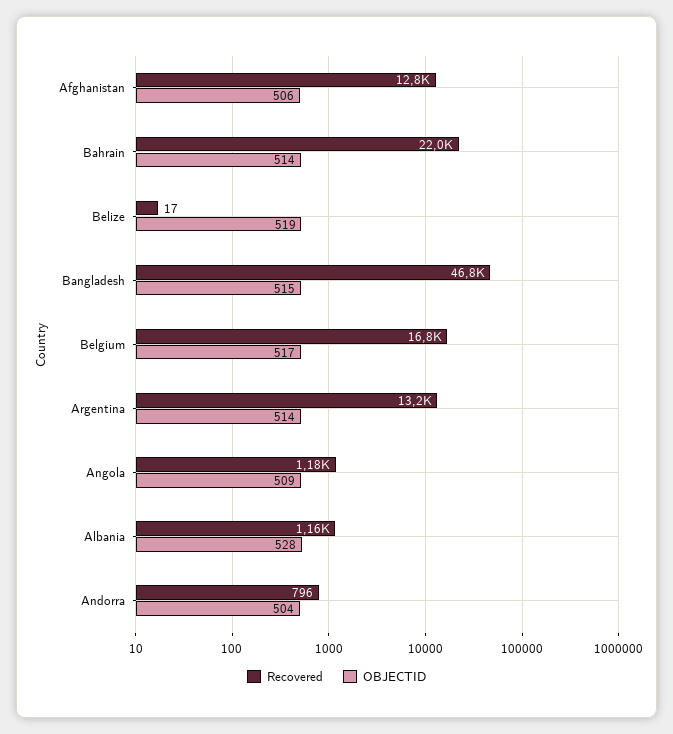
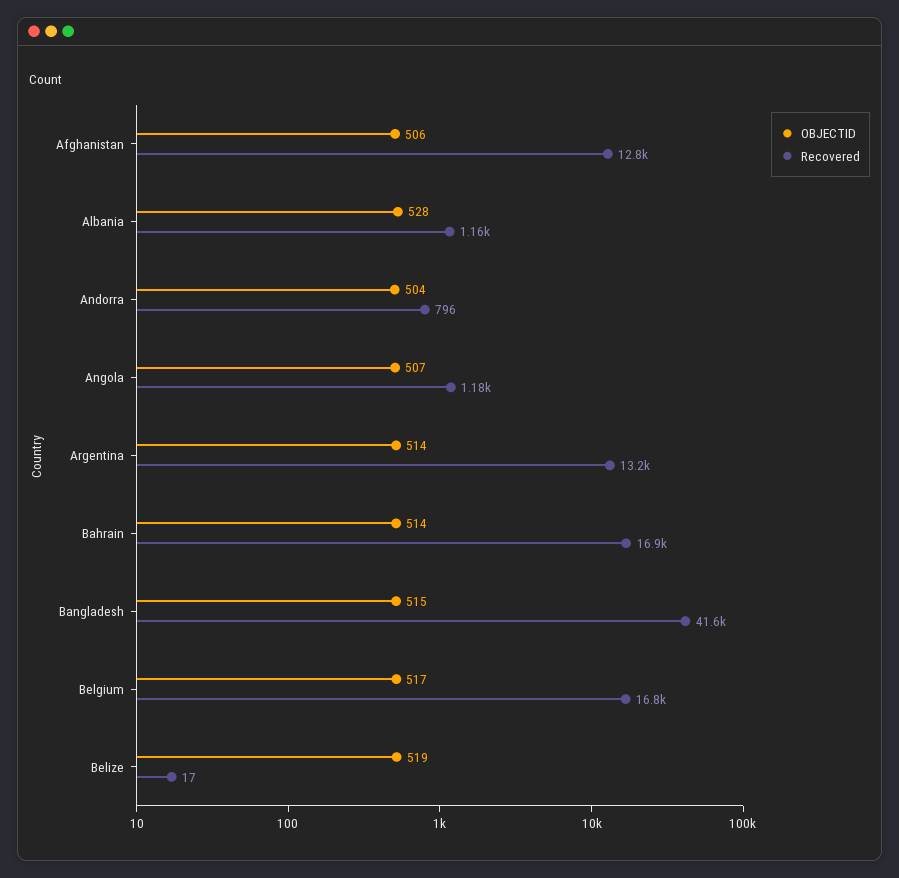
  {
    "Recovered": {
      "Afghanistan": 12800,
-     "Bahrain": 22000,
+     "Bahrain": 16900,
      "Belize": 17,
-     "Bangladesh": 46800,
+     "Bangladesh": 41600,
      "Belgium": 16800,
      "Argentina": 13200,
      "Angola": 1180,
      "Albania": 1160,
      "Andorra": 796
    },
    "OBJECTID": {
      "Afghanistan": 506,
      "Bahrain": 514,
      "Belize": 519,
      "Bangladesh": 515,
      "Belgium": 517,
      "Argentina": 514,
-     "Angola": 509,
+     "Angola": 507,
      "Albania": 528,
      "Andorra": 504
    }
  }

